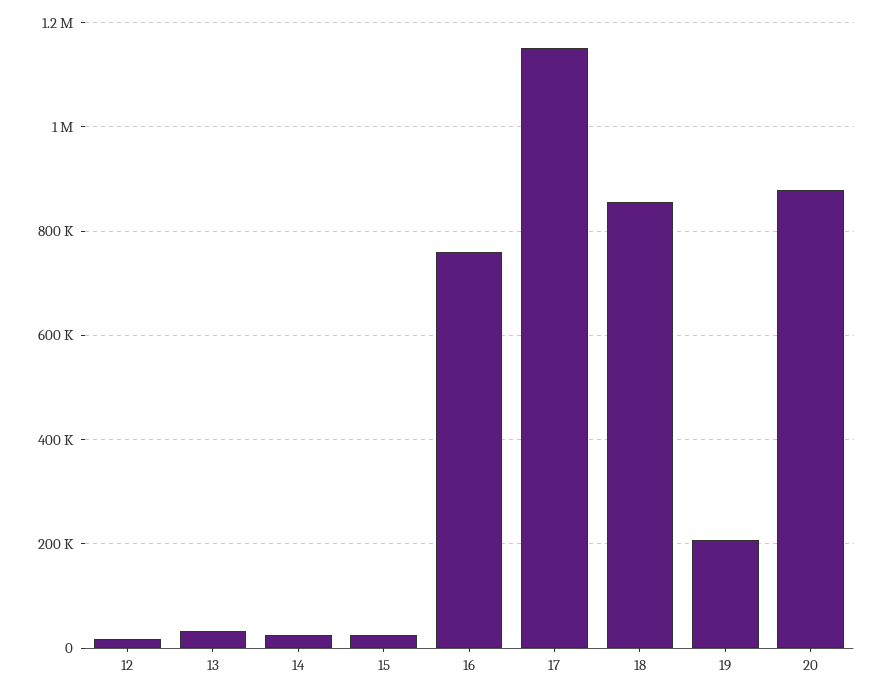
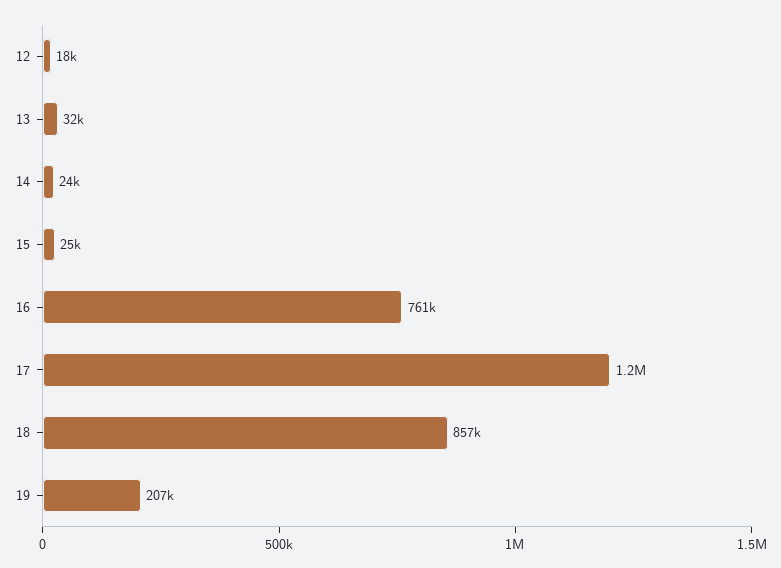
  {
    "12": 18000,
    "13": 32000,
    "14": 24000,
    "15": 25000,
    "16": 761000,
    "17": 1200000,
    "18": 857000,
-   "19": 207000,
+   "19": 207000
-   "20": 880000
  }

